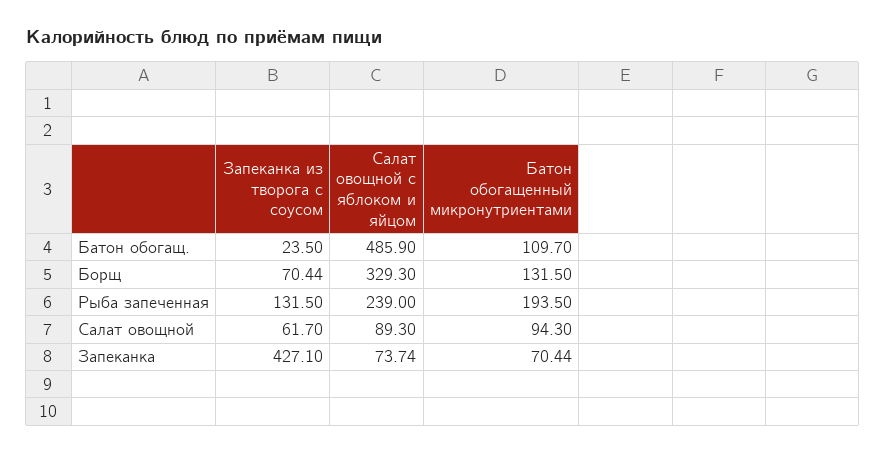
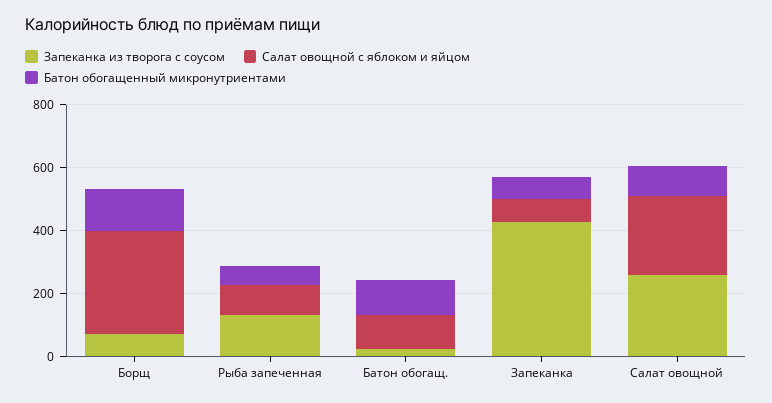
  {
    "Запеканка из творога с соусом": {
      "Батон обогащ.": 23.5,
      "Борщ": 70.44,
      "Рыба запеченная": 131.5,
-     "Салат овощной": 61.7,
+     "Салат овощной": 250,
      "Запеканка": 427.1
    },
    "Салат овощной с яблоком и яйцом": {
-     "Батон обогащ.": 485.9,
+     "Батон обогащ.": 100,
      "Борщ": 329.3,
-     "Рыба запеченная": 239,
+     "Рыба запеченная": 100,
-     "Салат овощной": 89.3,
+     "Салат овощной": 250,
      "Запеканка": 73.74
    },
    "Батон обогащенный микронутриентами": {
      "Батон обогащ.": 109.7,
      "Борщ": 131.5,
-     "Рыба запеченная": 193.5,
+     "Рыба запеченная": 50,
      "Салат овощной": 94.3,
      "Запеканка": 70.44
    }
  }

